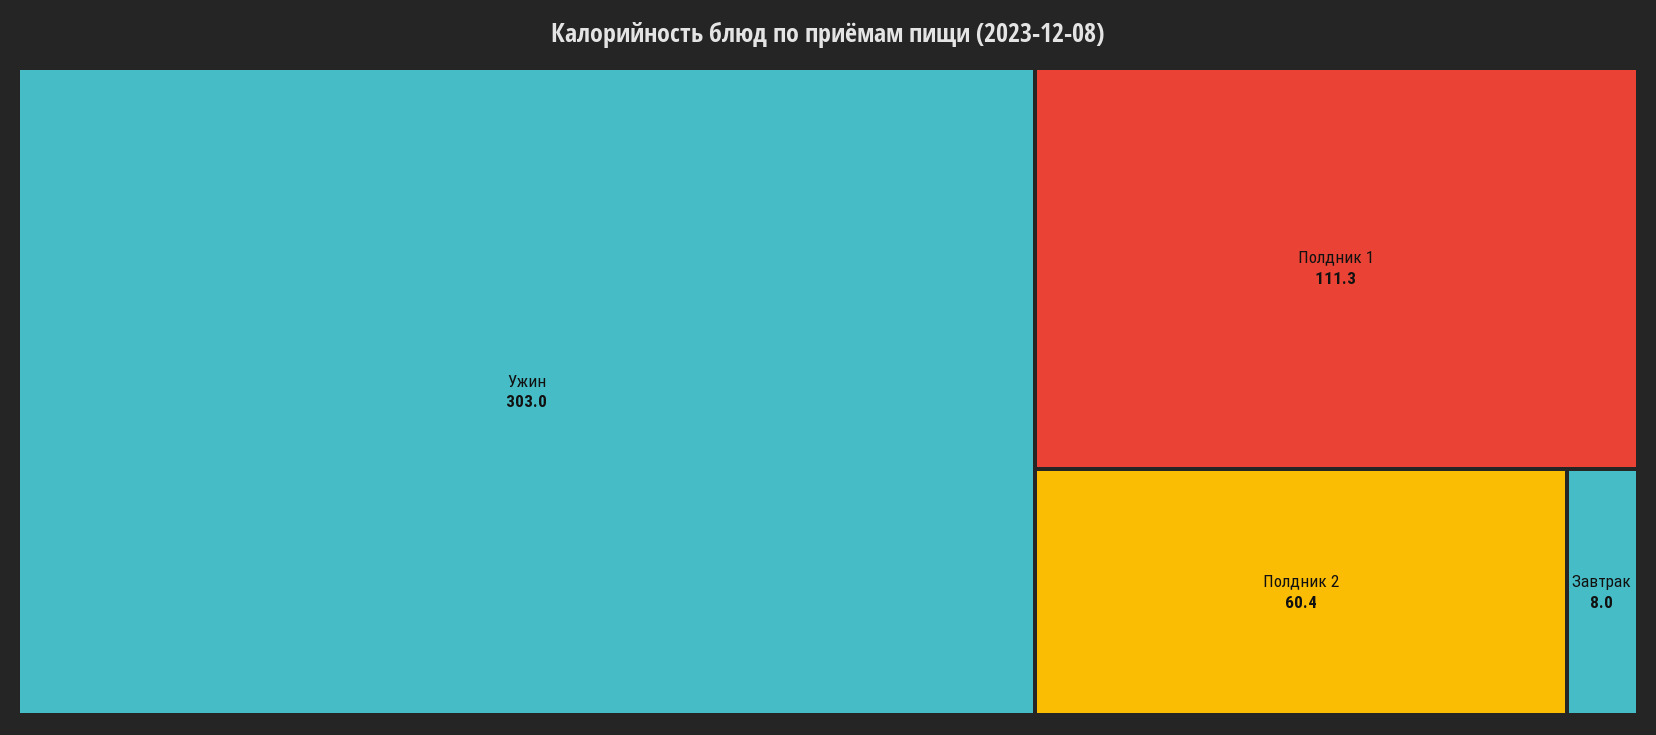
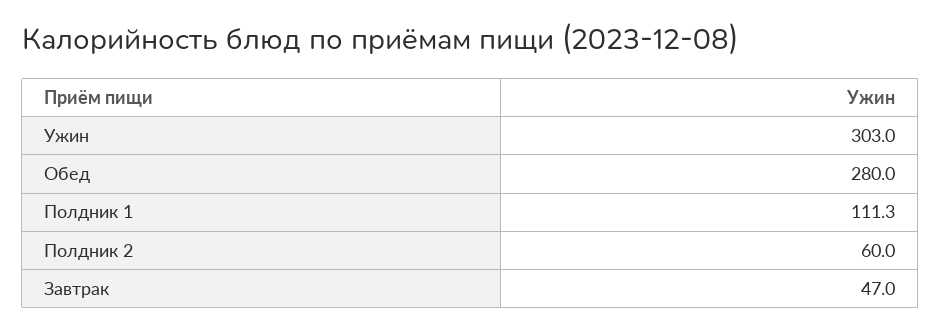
  {
    "Ужин": 303,
    "Полдник 1": 111.3,
-   "Полдник 2": 60.4,
+   "Полдник 2": 60,
-   "Завтрак": 8
+   "Завтрак": 47,
+   "Обед": 280
  }

